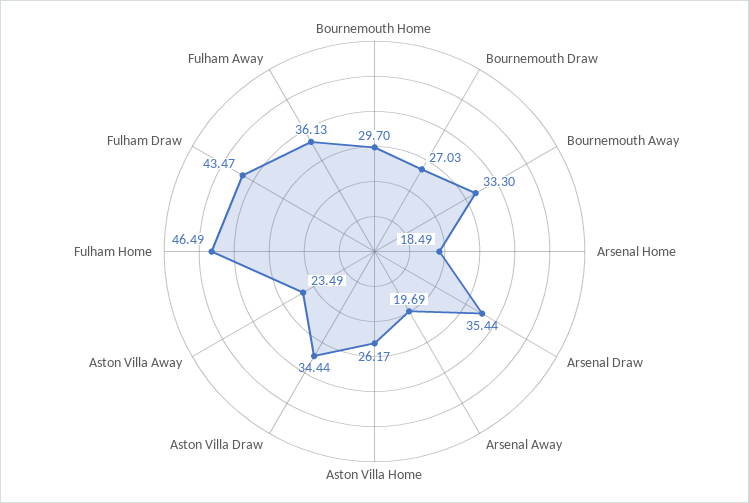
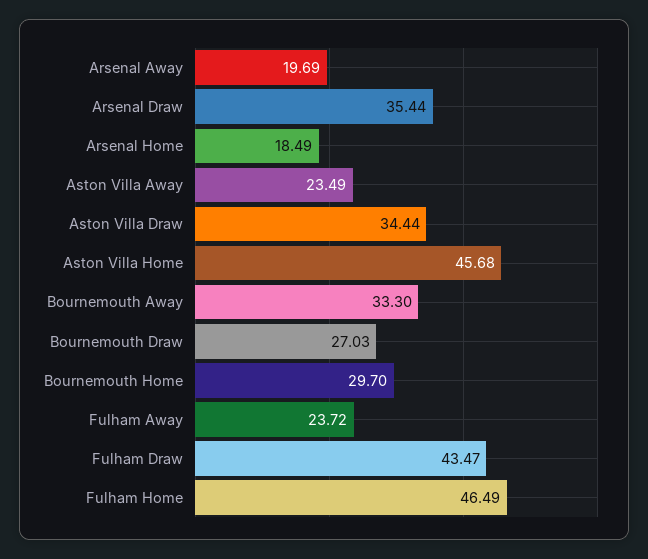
  {
    "Bournemouth Home": 29.7,
    "Bournemouth Draw": 27.03,
    "Bournemouth Away": 33.3,
    "Arsenal Home": 18.49,
    "Arsenal Draw": 35.44,
    "Arsenal Away": 19.69,
-   "Aston Villa Home": 26.17,
+   "Aston Villa Home": 45.68,
    "Aston Villa Draw": 34.44,
    "Aston Villa Away": 23.49,
    "Fulham Home": 46.49,
    "Fulham Draw": 43.47,
-   "Fulham Away": 36.13
+   "Fulham Away": 23.72
  }

